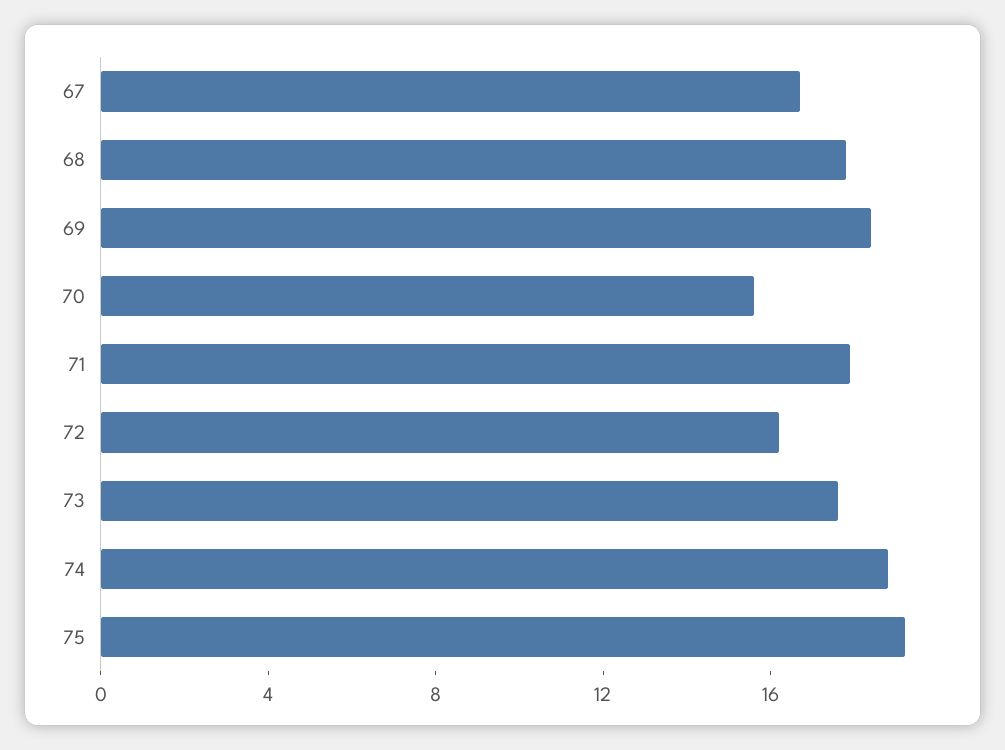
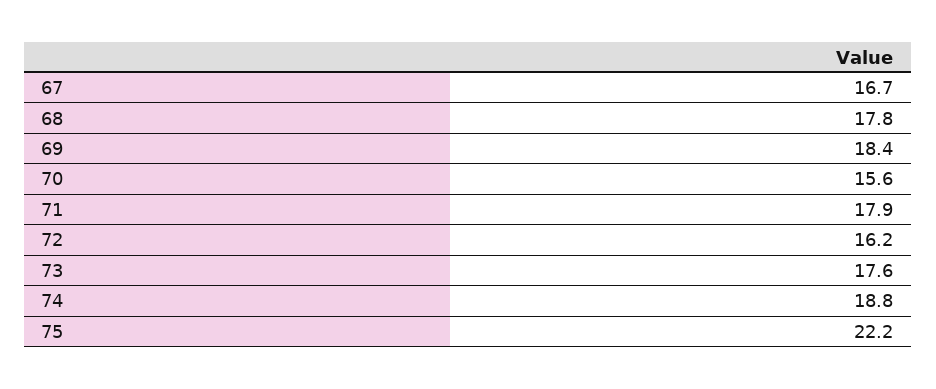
  {
    "67": 16.7,
    "68": 17.8,
    "69": 18.4,
    "70": 15.6,
    "71": 17.9,
    "72": 16.2,
    "73": 17.6,
    "74": 18.8,
-   "75": 19
+   "75": 22.2
  }

